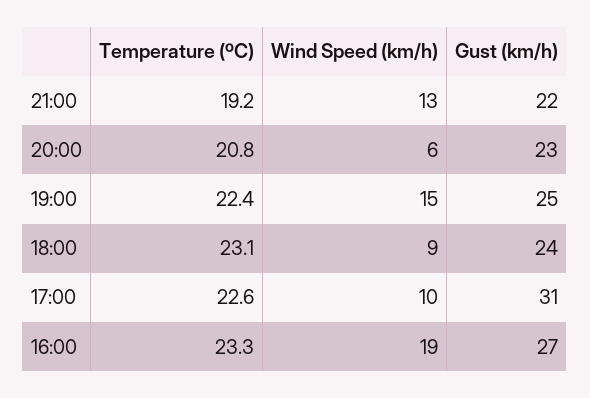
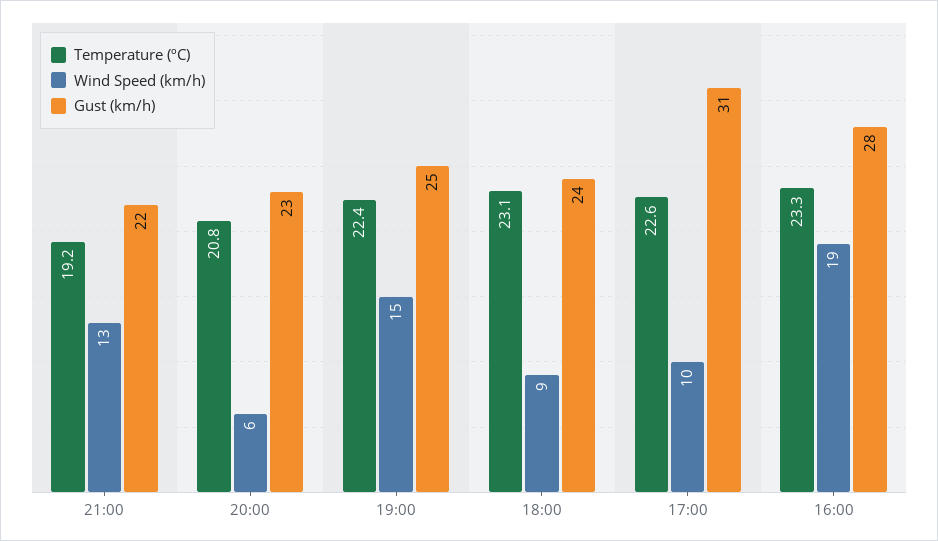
  {
    "Temperature (ºC)": {
      "21:00": 19.2,
      "20:00": 20.8,
      "19:00": 22.4,
      "18:00": 23.1,
      "17:00": 22.6,
      "16:00": 23.3
    },
    "Wind Speed (km/h)": {
      "21:00": 13,
      "20:00": 6,
      "19:00": 15,
      "18:00": 9,
      "17:00": 10,
      "16:00": 19
    },
    "Gust (km/h)": {
      "21:00": 22,
      "20:00": 23,
      "19:00": 25,
      "18:00": 24,
      "17:00": 31,
-     "16:00": 27
+     "16:00": 28
    }
  }

